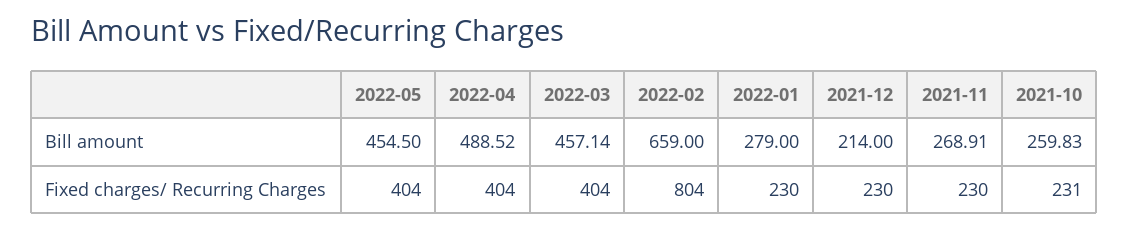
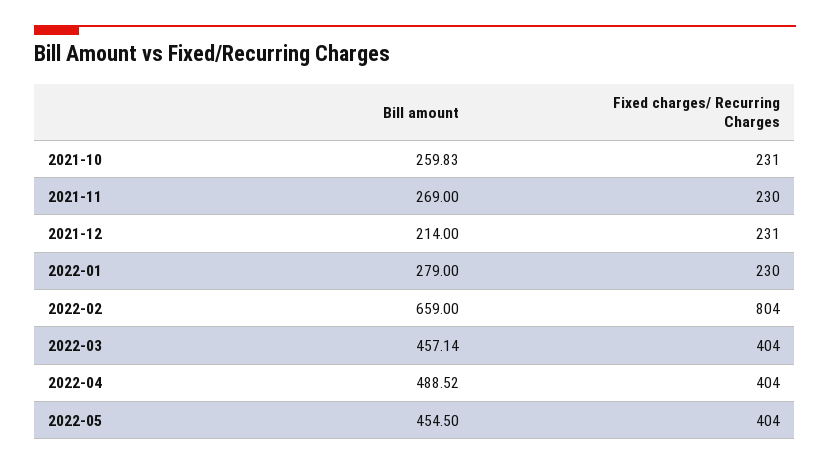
  {
    "2022-05": {
      "Bill amount": 454.5,
      "Fixed charges/ Recurring Charges": 404
    },
    "2022-04": {
      "Bill amount": 488.52,
      "Fixed charges/ Recurring Charges": 404
    },
    "2022-03": {
      "Bill amount": 457.14,
      "Fixed charges/ Recurring Charges": 404
    },
    "2022-02": {
      "Bill amount": 659,
      "Fixed charges/ Recurring Charges": 804
    },
    "2022-01": {
      "Bill amount": 279,
      "Fixed charges/ Recurring Charges": 230
    },
    "2021-12": {
      "Bill amount": 214,
-     "Fixed charges/ Recurring Charges": 230
+     "Fixed charges/ Recurring Charges": 231
    },
    "2021-11": {
-     "Bill amount": 268.91,
+     "Bill amount": 269,
      "Fixed charges/ Recurring Charges": 230
    },
    "2021-10": {
      "Bill amount": 259.83,
      "Fixed charges/ Recurring Charges": 231
    }
  }

